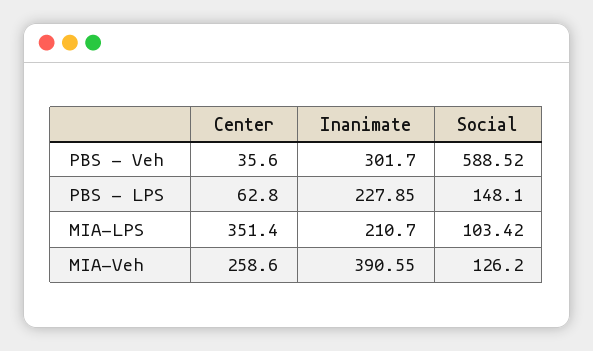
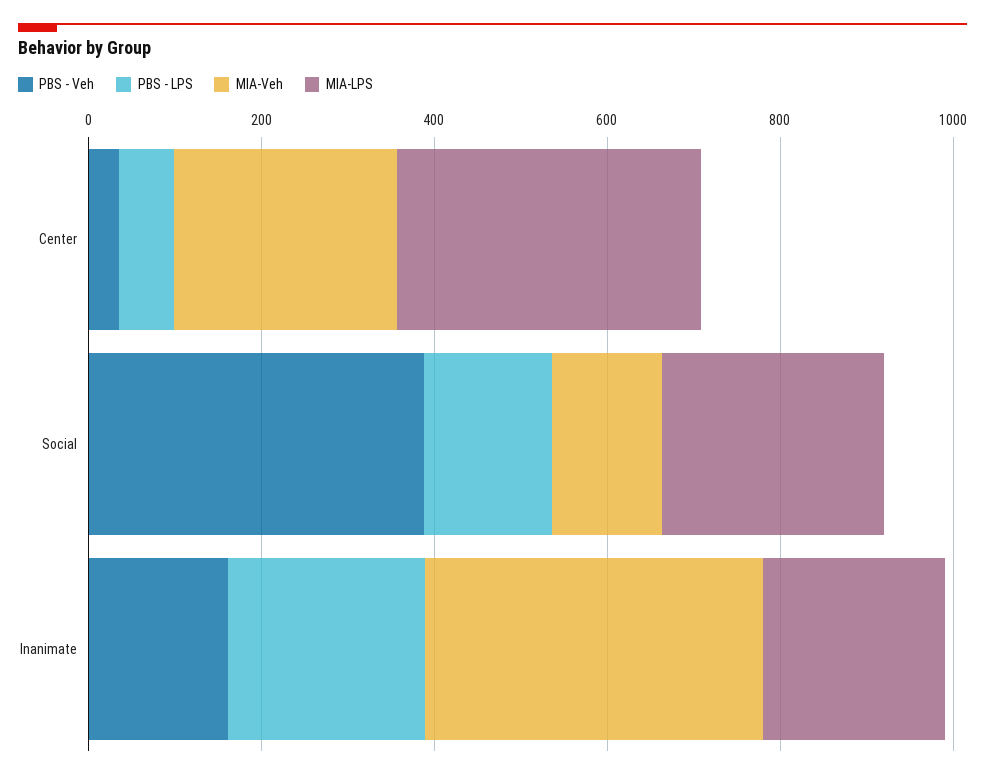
  {
    "PBS - Veh": {
      "Center": 35.6,
-     "Inanimate": 301.7,
+     "Inanimate": 150,
-     "Social": 588.52
+     "Social": 400
    },
    "PBS - LPS": {
      "Center": 62.8,
      "Inanimate": 227.85,
      "Social": 148.1
    },
    "MIA-LPS": {
      "Center": 351.4,
      "Inanimate": 210.7,
-     "Social": 103.42
+     "Social": 250
    },
    "MIA-Veh": {
      "Center": 258.6,
      "Inanimate": 390.55,
      "Social": 126.2
    }
  }

